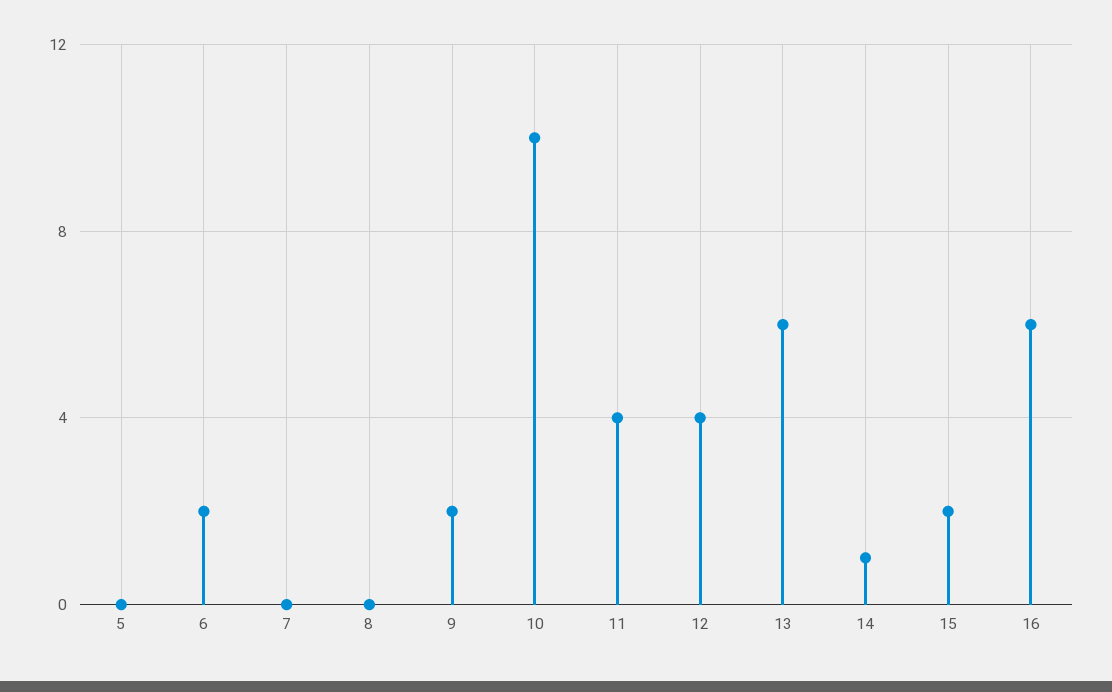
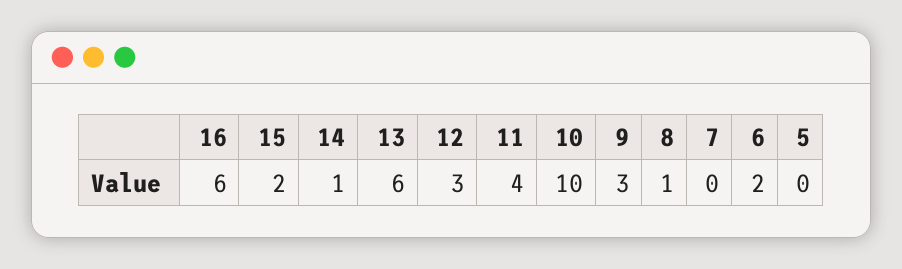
  {
    "5": 0,
    "6": 2,
    "7": 0,
-   "8": 0,
+   "8": 1,
-   "9": 2,
+   "9": 3,
    "10": 10,
    "11": 4,
-   "12": 4,
+   "12": 3,
    "13": 6,
    "14": 1,
    "15": 2,
    "16": 6
  }

